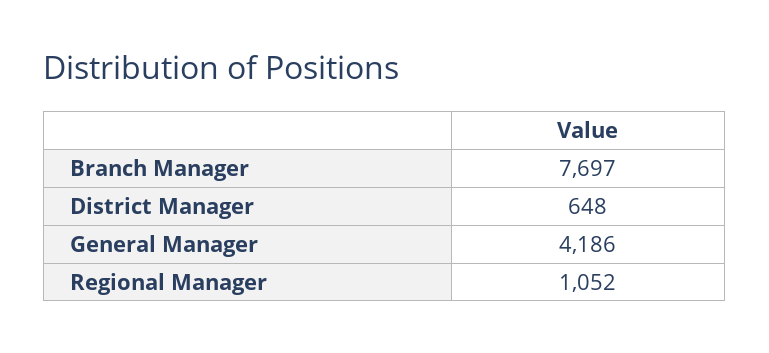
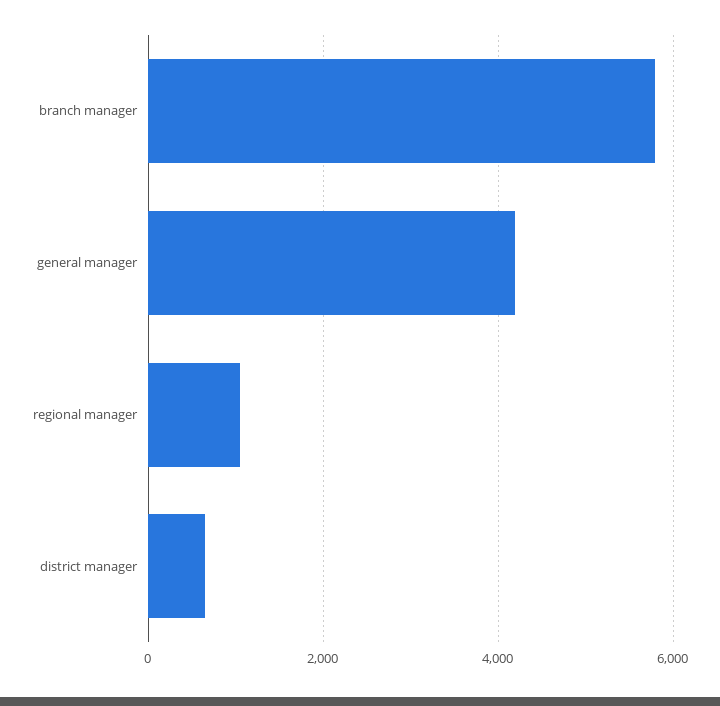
  {
-   "Branch Manager": 7697,
+   "Branch Manager": 5800,
    "District Manager": 648,
    "General Manager": 4186,
    "Regional Manager": 1052
  }

